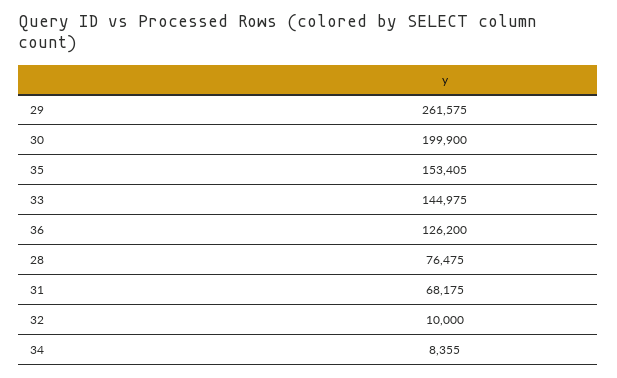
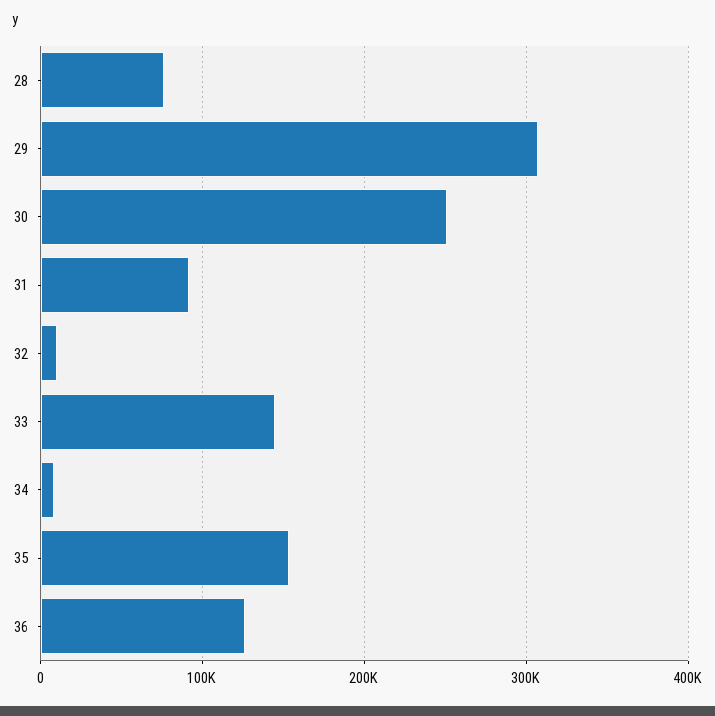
  {
-   "29": 261575,
+   "29": 310000,
-   "30": 199900,
+   "30": 250000,
    "35": 153405,
    "33": 144975,
    "36": 126200,
    "28": 76475,
-   "31": 68175,
+   "31": 90000,
    "32": 10000,
    "34": 8355
  }

